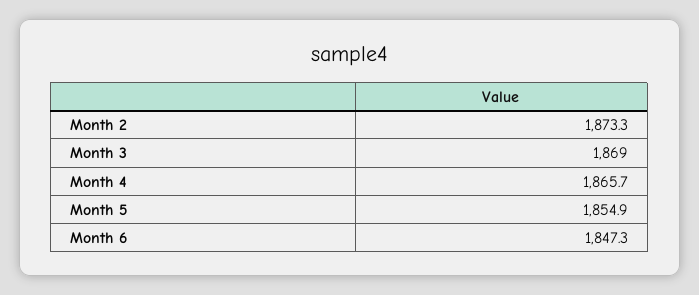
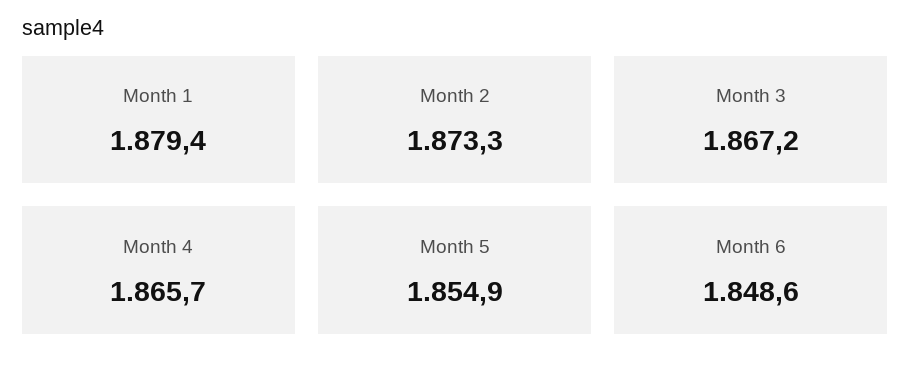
  {
    "Month 2": 1873.3,
-   "Month 3": 1869,
+   "Month 3": 1867.2,
    "Month 4": 1865.7,
    "Month 5": 1854.9,
-   "Month 6": 1847.3
+   "Month 6": 1848.6,
+   "Month 1": 1879.4
  }

